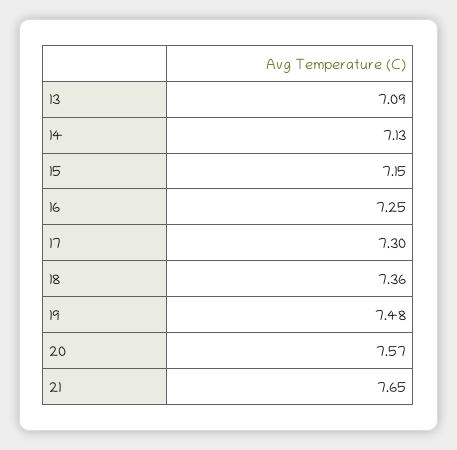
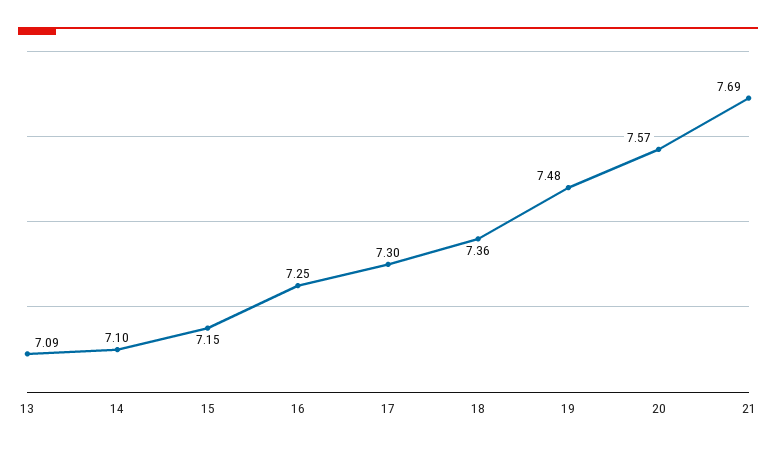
  {
    "13": 7.09,
-   "14": 7.13,
+   "14": 7.1,
    "15": 7.15,
    "16": 7.25,
    "17": 7.3,
    "18": 7.36,
    "19": 7.48,
    "20": 7.57,
-   "21": 7.65
+   "21": 7.69
  }

